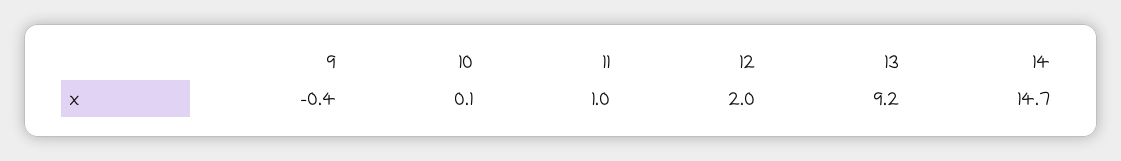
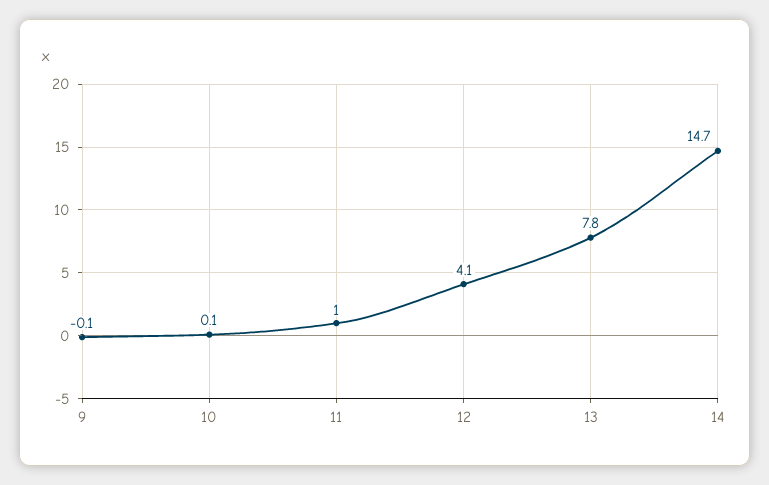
  {
-   "9": -0.4,
+   "9": -0.1,
    "10": 0.1,
    "11": 1,
-   "12": 2,
+   "12": 4.1,
-   "13": 9.2,
+   "13": 7.8,
    "14": 14.7
  }

